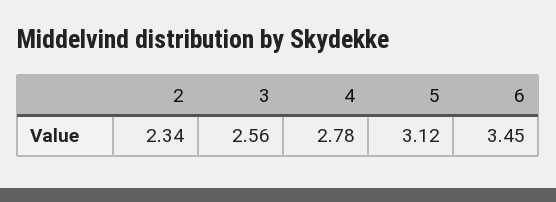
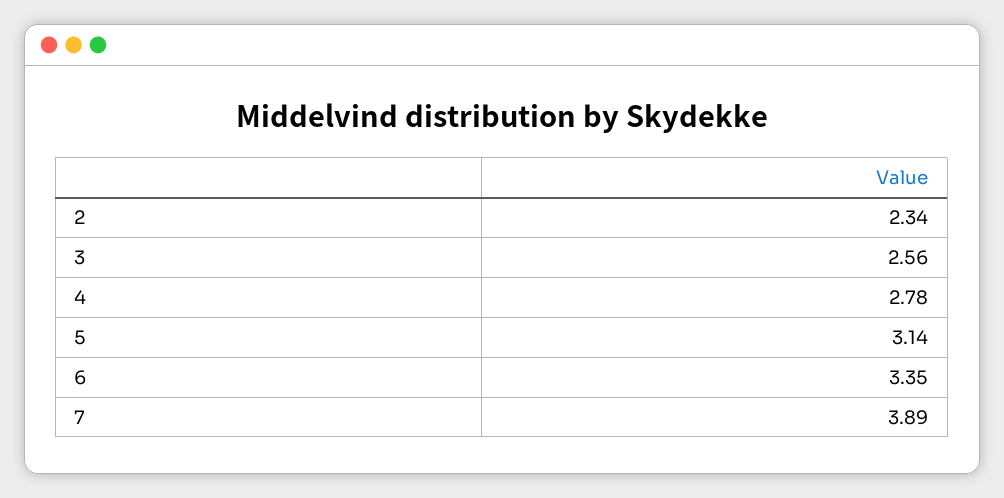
  {
    "2": 2.34,
    "3": 2.56,
    "4": 2.78,
-   "5": 3.12,
+   "5": 3.14,
-   "6": 3.45
+   "6": 3.35,
+   "7": 3.89
  }

